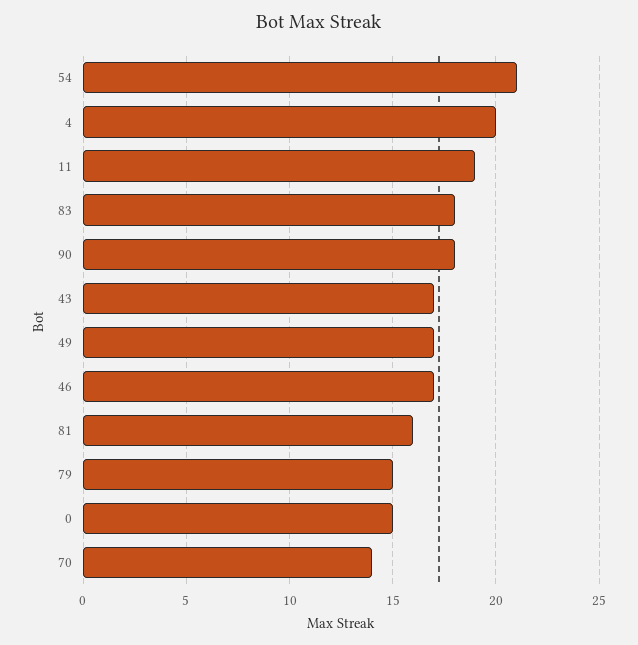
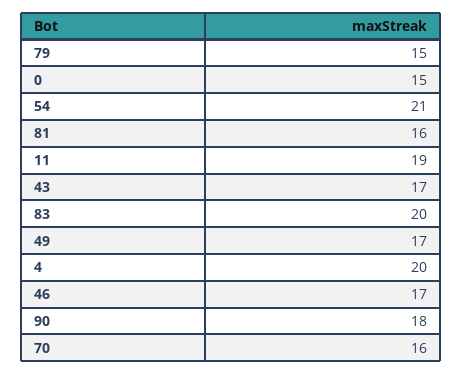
  {
    "54": 21,
    "4": 20,
    "11": 19,
-   "83": 18,
+   "83": 20,
    "90": 18,
    "43": 17,
    "49": 17,
    "46": 17,
    "81": 16,
    "79": 15,
    "0": 15,
-   "70": 14
+   "70": 16
  }

